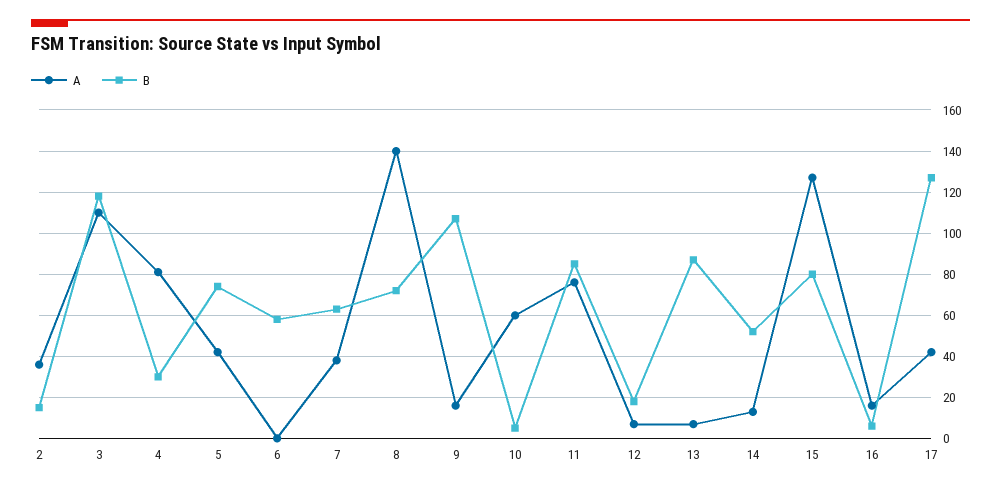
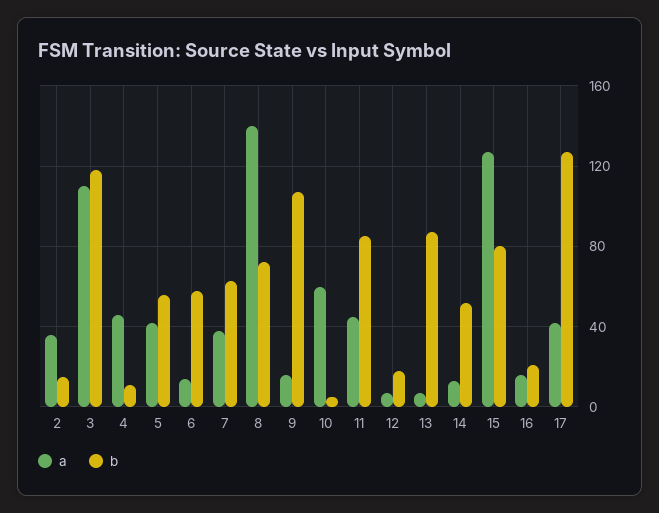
  {
    "A": {
      "2": 35,
      "3": 110,
-     "4": 80,
+     "4": 45,
      "5": 40,
-     "6": 0,
+     "6": 15,
      "7": 40,
      "8": 140,
      "9": 15,
      "10": 60,
-     "11": 75,
+     "11": 45,
      "12": 5,
      "13": 5,
      "14": 15,
      "15": 125,
      "16": 15,
      "17": 40
    },
    "B": {
      "2": 15,
      "3": 120,
-     "4": 30,
+     "4": 10,
-     "5": 75,
+     "5": 55,
      "6": 60,
      "7": 65,
      "8": 70,
      "9": 105,
      "10": 5,
      "11": 85,
      "12": 20,
      "13": 85,
      "14": 50,
      "15": 80,
-     "16": 5,
+     "16": 20,
      "17": 125
    }
  }

